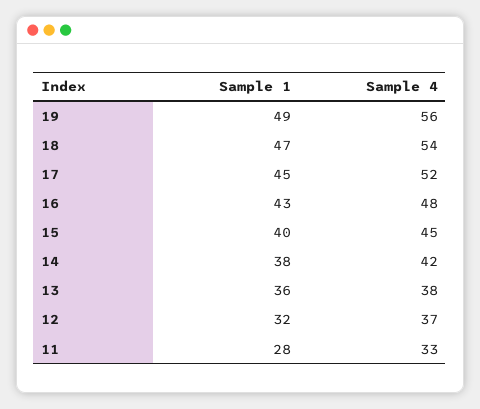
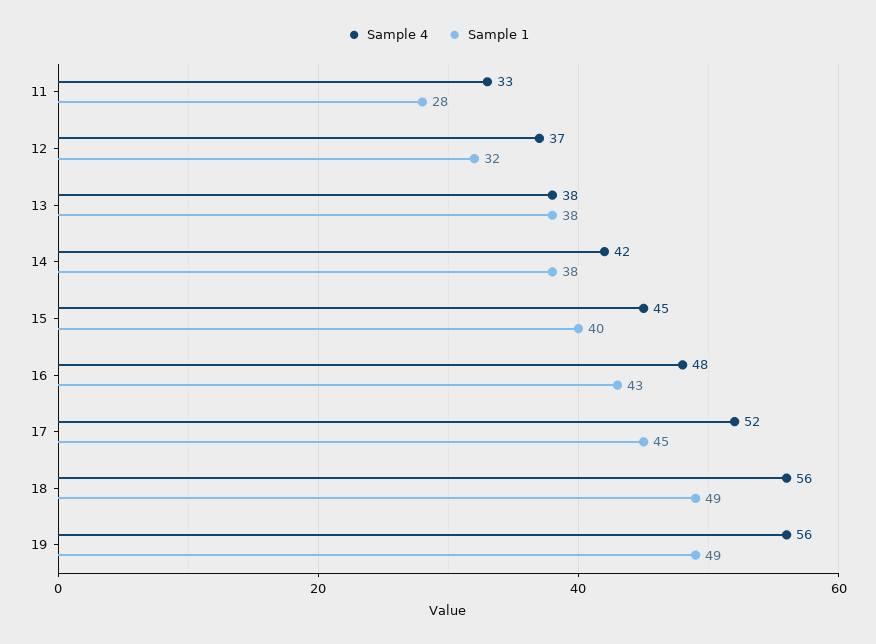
  {
    "Sample 1": {
      "19": 49,
-     "18": 47,
+     "18": 49,
      "17": 45,
      "16": 43,
      "15": 40,
      "14": 38,
-     "13": 36,
+     "13": 38,
      "12": 32,
      "11": 28
    },
    "Sample 4": {
      "19": 56,
-     "18": 54,
+     "18": 56,
      "17": 52,
      "16": 48,
      "15": 45,
      "14": 42,
      "13": 38,
      "12": 37,
      "11": 33
    }
  }

